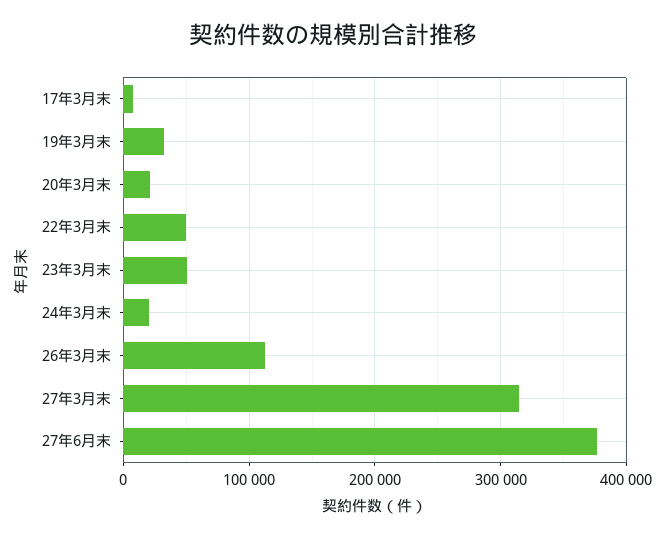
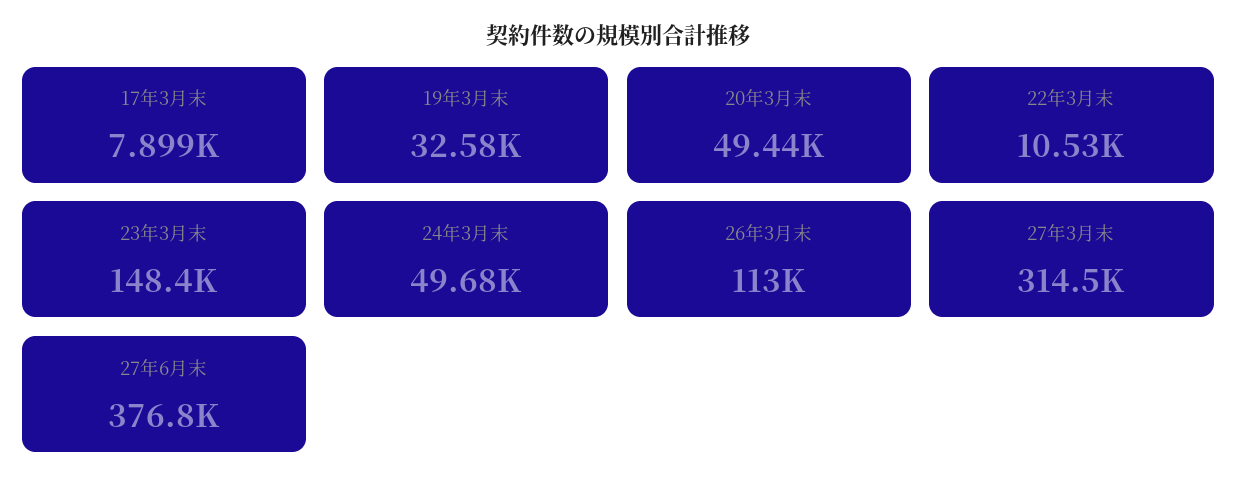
  {
    "17年3月末": 7899,
    "19年3月末": 32580,
-   "20年3月末": 20000,
+   "20年3月末": 49440,
-   "22年3月末": 50000,
+   "22年3月末": 10530,
-   "23年3月末": 50000,
+   "23年3月末": 148400,
-   "24年3月末": 20000,
+   "24年3月末": 49680,
    "26年3月末": 113000,
    "27年3月末": 314500,
    "27年6月末": 376800
  }

